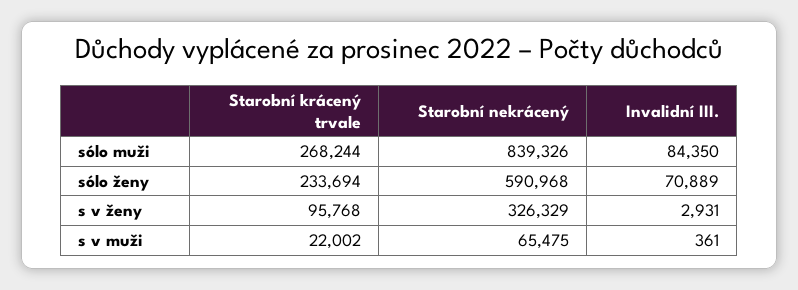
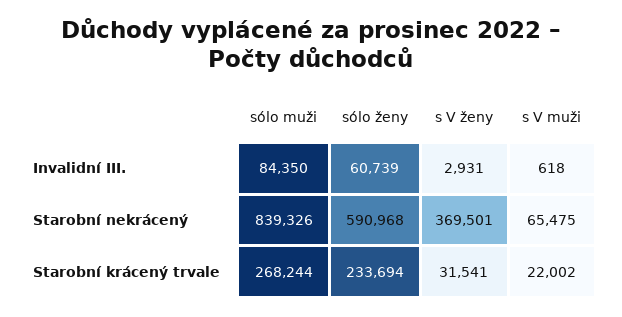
  {
    "Starobní krácený trvale": {
      "sólo muži": 268244,
      "sólo ženy": 233694,
-     "s v ženy": 95768,
+     "s v ženy": 31541,
      "s v muži": 22002
    },
    "Starobní nekrácený": {
      "sólo muži": 839326,
      "sólo ženy": 590968,
-     "s v ženy": 326329,
+     "s v ženy": 369501,
      "s v muži": 65475
    },
    "Invalidní III.": {
      "sólo muži": 84350,
-     "sólo ženy": 70889,
+     "sólo ženy": 60739,
      "s v ženy": 2931,
-     "s v muži": 361
+     "s v muži": 618
    }
  }

